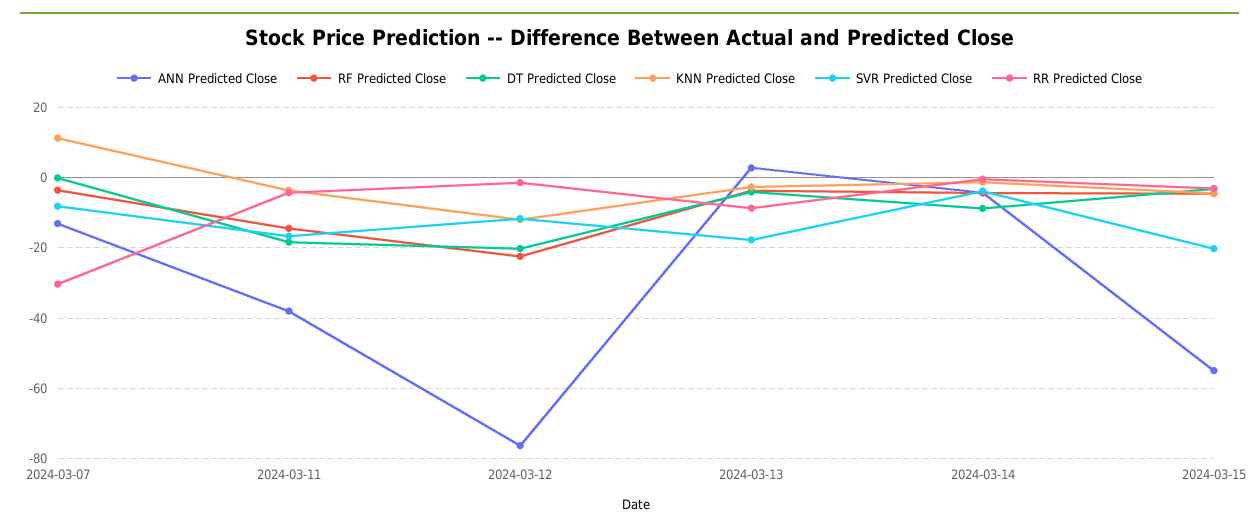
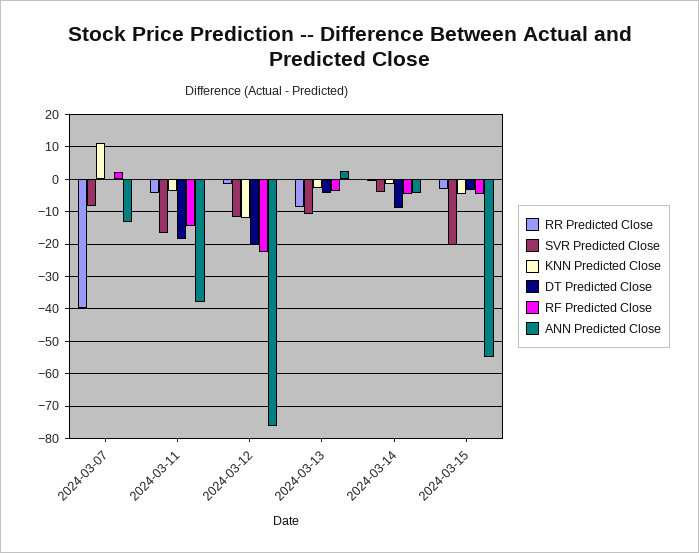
  {
    "ANN Predicted Close": {
      "2024-03-07": -14,
      "2024-03-11": -38,
      "2024-03-12": -76,
      "2024-03-13": 2,
      "2024-03-14": -4,
      "2024-03-15": -54
    },
    "RF Predicted Close": {
-     "2024-03-07": -4,
+     "2024-03-07": 2,
      "2024-03-11": -14,
      "2024-03-12": -22,
      "2024-03-13": -4,
      "2024-03-14": -4,
      "2024-03-15": -4
    },
    "DT Predicted Close": {
      "2024-03-07": 0,
      "2024-03-11": -18,
      "2024-03-12": -20,
      "2024-03-13": -4,
      "2024-03-14": -8,
      "2024-03-15": -4
    },
    "KNN Predicted Close": {
      "2024-03-07": 12,
      "2024-03-11": -4,
      "2024-03-12": -12,
      "2024-03-13": -2,
      "2024-03-14": -2,
      "2024-03-15": -4
    },
    "SVR Predicted Close": {
      "2024-03-07": -8,
      "2024-03-11": -16,
      "2024-03-12": -12,
-     "2024-03-13": -18,
+     "2024-03-13": -10,
      "2024-03-14": -4,
      "2024-03-15": -20
    },
    "RR Predicted Close": {
-     "2024-03-07": -30,
+     "2024-03-07": -40,
      "2024-03-11": -4,
      "2024-03-12": -2,
      "2024-03-13": -8,
      "2024-03-14": 0,
      "2024-03-15": -4
    }
  }

